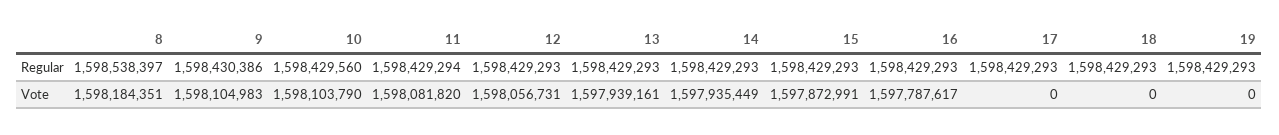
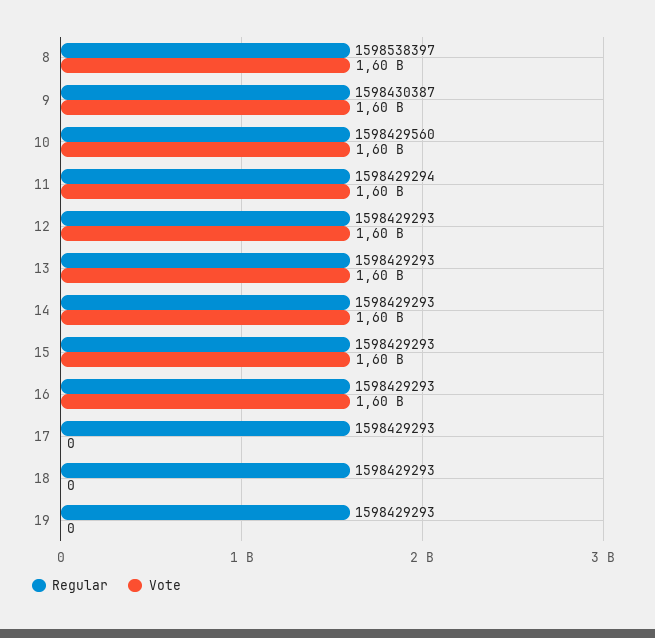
  {
    "Regular": {
      "8": 1598538397,
-     "9": 1598430386,
+     "9": 1598430387,
      "10": 1598429560,
      "11": 1598429294,
      "12": 1598429293,
      "13": 1598429293,
      "14": 1598429293,
      "15": 1598429293,
      "16": 1598429293,
      "17": 1598429293,
      "18": 1598429293,
      "19": 1598429293
    },
    "Vote": {
      "8": 1598184351,
      "9": 1598104983,
      "10": 1598103790,
      "11": 1598081820,
      "12": 1598056731,
      "13": 1597939161,
      "14": 1597935449,
      "15": 1597872991,
      "16": 1597787617,
      "17": 0,
      "18": 0,
      "19": 0
    }
  }

